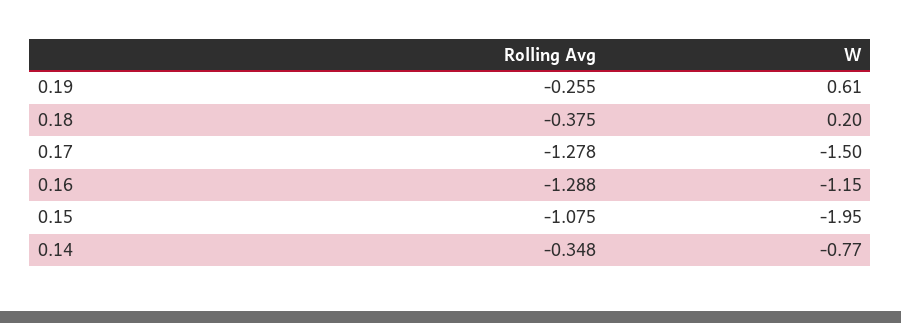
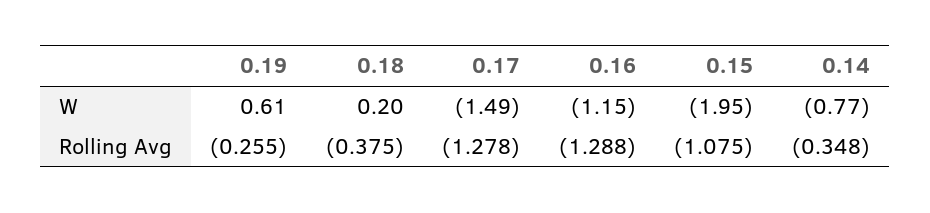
  {
    "Rolling Avg": {
      "0.19": -0.255,
      "0.18": -0.375,
      "0.17": -1.278,
      "0.16": -1.288,
      "0.15": -1.075,
      "0.14": -0.348
    },
    "W": {
      "0.19": 0.61,
      "0.18": 0.2,
-     "0.17": -1.5,
+     "0.17": -1.49,
      "0.16": -1.15,
      "0.15": -1.95,
      "0.14": -0.77
    }
  }

